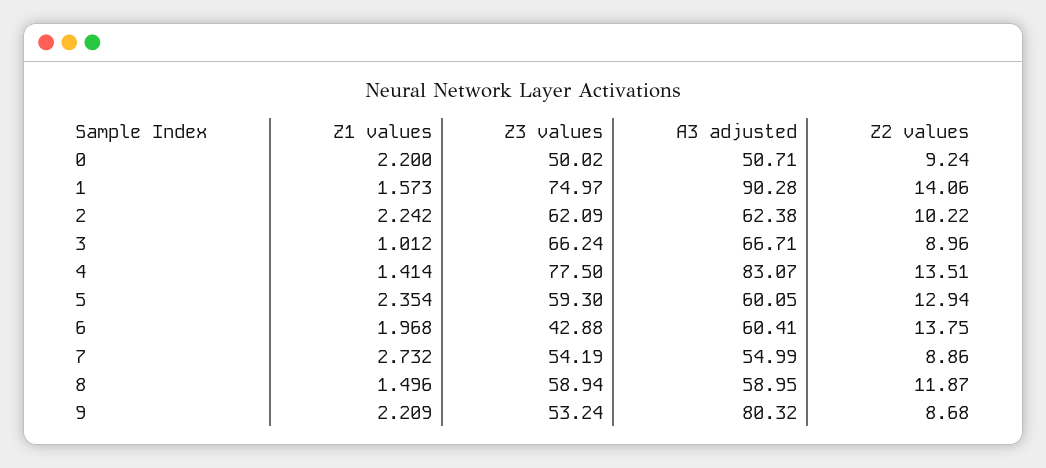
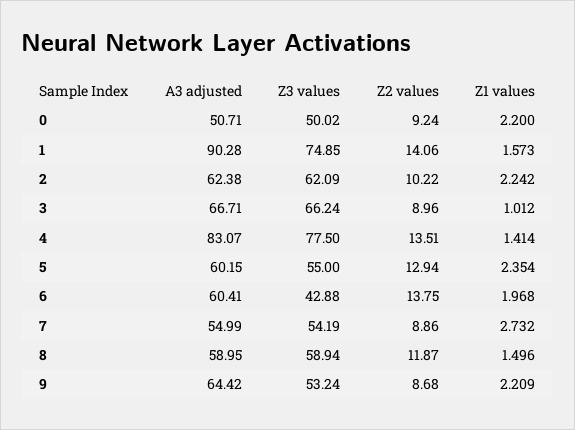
  {
    "Z1 values": {
      "0": 2.2,
      "1": 1.573,
      "2": 2.242,
      "3": 1.012,
      "4": 1.414,
      "5": 2.354,
      "6": 1.968,
      "7": 2.732,
      "8": 1.496,
      "9": 2.209
    },
    "Z3 values": {
      "0": 50.02,
-     "1": 74.97,
+     "1": 74.85,
      "2": 62.09,
      "3": 66.24,
      "4": 77.5,
-     "5": 59.3,
+     "5": 55,
      "6": 42.88,
      "7": 54.19,
      "8": 58.94,
      "9": 53.24
    },
    "A3 adjusted": {
      "0": 50.71,
      "1": 90.28,
      "2": 62.38,
      "3": 66.71,
      "4": 83.07,
-     "5": 60.05,
+     "5": 60.15,
      "6": 60.41,
      "7": 54.99,
      "8": 58.95,
-     "9": 80.32
+     "9": 64.42
    },
    "Z2 values": {
      "0": 9.24,
      "1": 14.06,
      "2": 10.22,
      "3": 8.96,
      "4": 13.51,
      "5": 12.94,
      "6": 13.75,
      "7": 8.86,
      "8": 11.87,
      "9": 8.68
    }
  }

